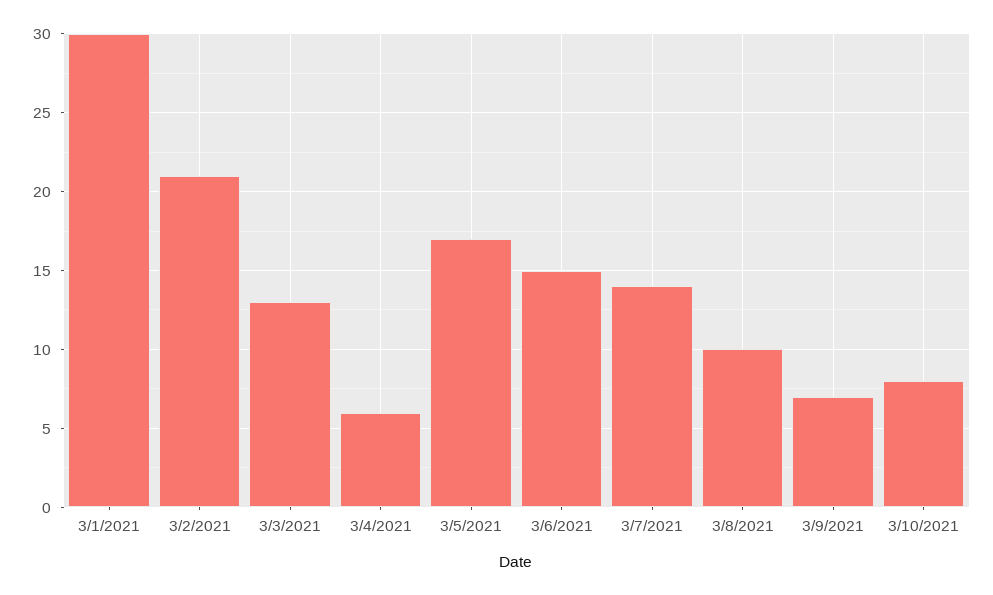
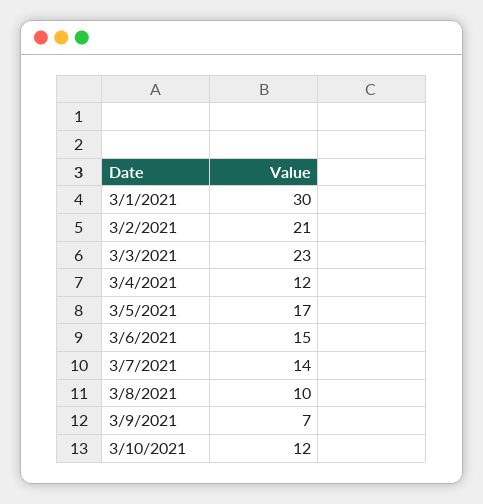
  {
    "3/1/2021": 30,
    "3/2/2021": 21,
-   "3/3/2021": 13,
+   "3/3/2021": 23,
-   "3/4/2021": 6,
+   "3/4/2021": 12,
    "3/5/2021": 17,
    "3/6/2021": 15,
    "3/7/2021": 14,
    "3/8/2021": 10,
    "3/9/2021": 7,
-   "3/10/2021": 8
+   "3/10/2021": 12
  }

